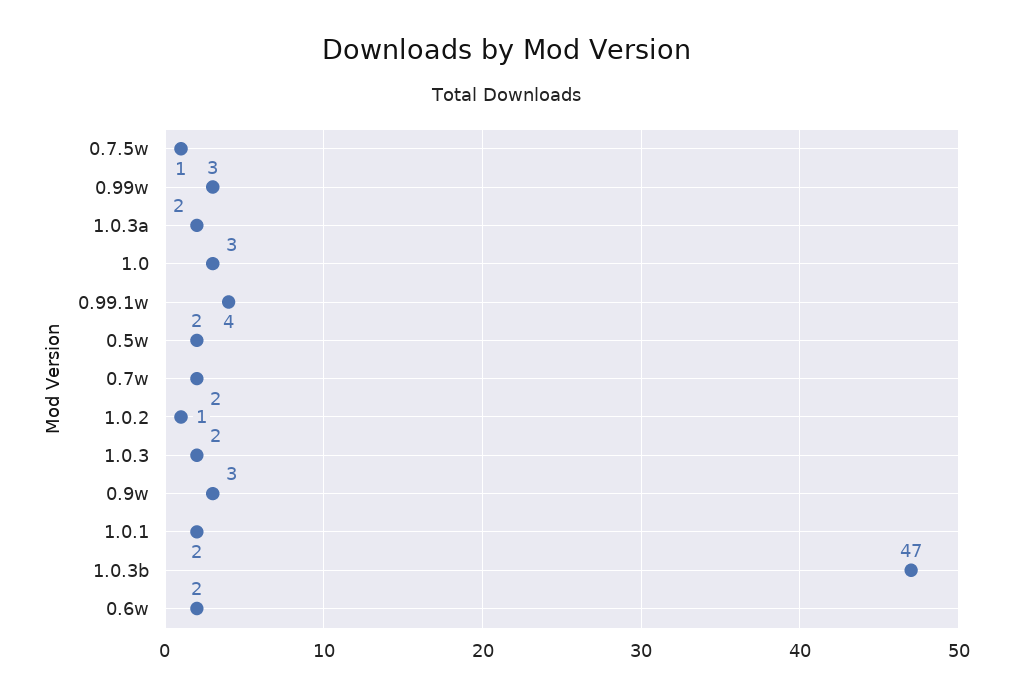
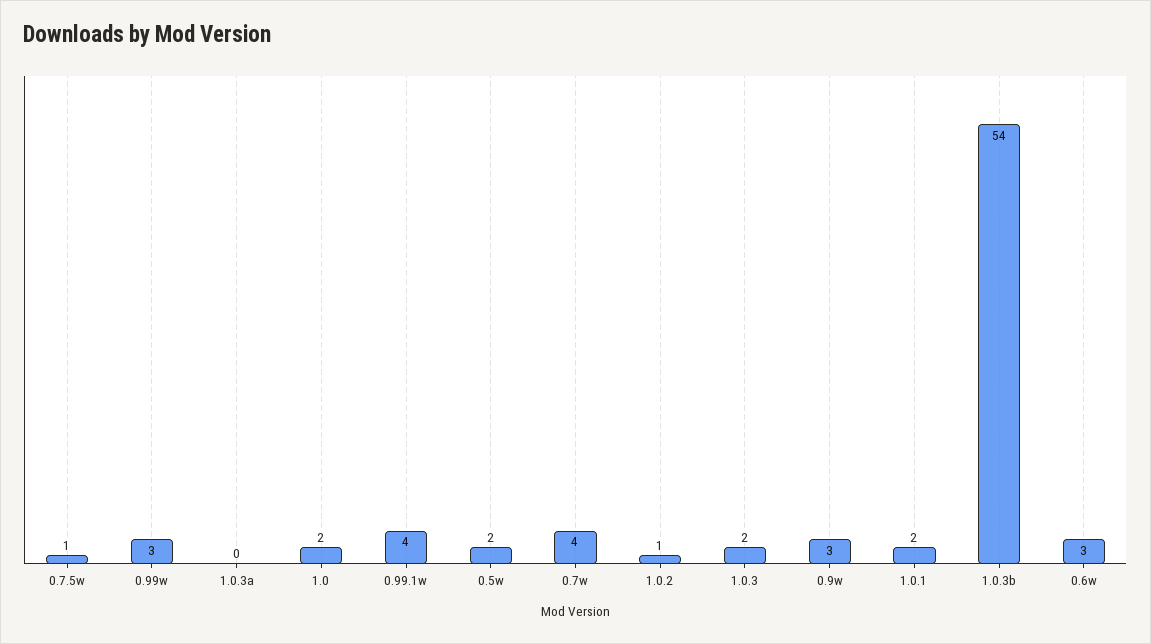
  {
    "0.7.5w": 1,
    "0.99w": 3,
-   "1.0.3a": 2,
+   "1.0.3a": 0,
-   "1.0": 3,
+   "1.0": 2,
    "0.99.1w": 4,
    "0.5w": 2,
-   "0.7w": 2,
+   "0.7w": 4,
    "1.0.2": 1,
    "1.0.3": 2,
    "0.9w": 3,
    "1.0.1": 2,
-   "1.0.3b": 47,
+   "1.0.3b": 54,
-   "0.6w": 2
+   "0.6w": 3
  }

